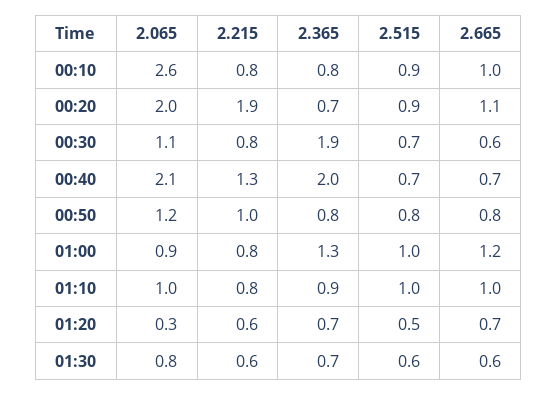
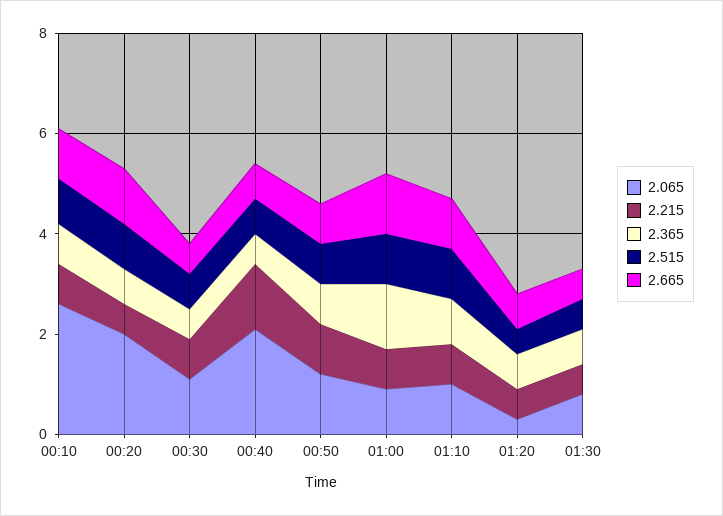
  {
    "2.065": {
      "00:10": 2.6,
      "00:20": 2,
      "00:30": 1.1,
      "00:40": 2.1,
      "00:50": 1.2,
      "01:00": 0.9,
      "01:10": 1,
      "01:20": 0.3,
      "01:30": 0.8
    },
    "2.215": {
      "00:10": 0.8,
-     "00:20": 1.9,
+     "00:20": 0.5,
      "00:30": 0.8,
      "00:40": 1.3,
      "00:50": 1,
      "01:00": 0.8,
      "01:10": 0.8,
      "01:20": 0.6,
      "01:30": 0.6
    },
    "2.365": {
      "00:10": 0.8,
      "00:20": 0.7,
-     "00:30": 1.9,
+     "00:30": 0.5,
-     "00:40": 2,
+     "00:40": 0.5,
      "00:50": 0.8,
      "01:00": 1.3,
      "01:10": 0.9,
      "01:20": 0.7,
      "01:30": 0.7
    },
    "2.515": {
      "00:10": 0.9,
      "00:20": 0.9,
      "00:30": 0.7,
      "00:40": 0.7,
      "00:50": 0.8,
      "01:00": 1,
      "01:10": 1,
      "01:20": 0.5,
      "01:30": 0.6
    },
    "2.665": {
      "00:10": 1,
      "00:20": 1.1,
      "00:30": 0.6,
      "00:40": 0.7,
      "00:50": 0.8,
      "01:00": 1.2,
      "01:10": 1,
      "01:20": 0.7,
      "01:30": 0.6
    }
  }

